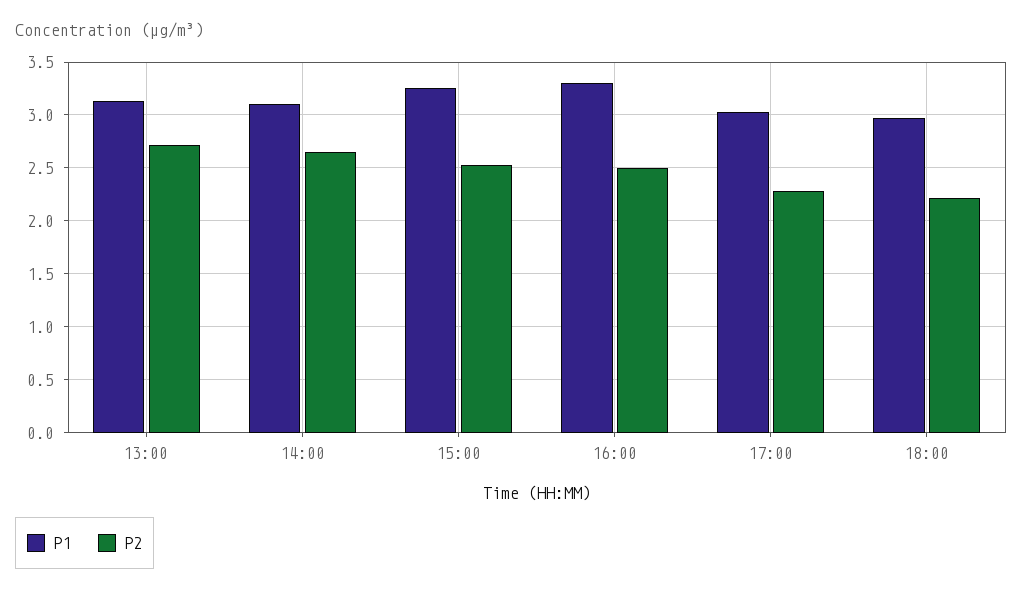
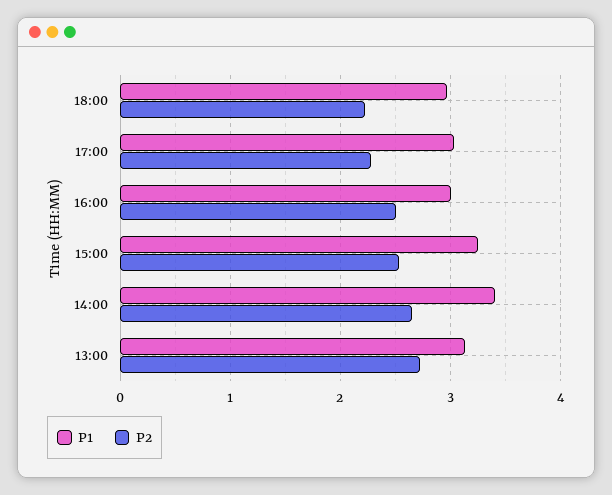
  {
    "P1": {
      "13:00": 3.1,
-     "14:00": 3.1,
+     "14:00": 3.4,
      "15:00": 3.3,
-     "16:00": 3.3,
+     "16:00": 3,
      "17:00": 3,
      "18:00": 3
    },
    "P2": {
      "13:00": 2.7,
      "14:00": 2.7,
      "15:00": 2.5,
      "16:00": 2.5,
      "17:00": 2.3,
      "18:00": 2.2
    }
  }

